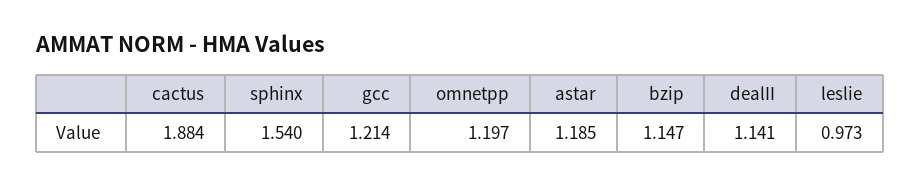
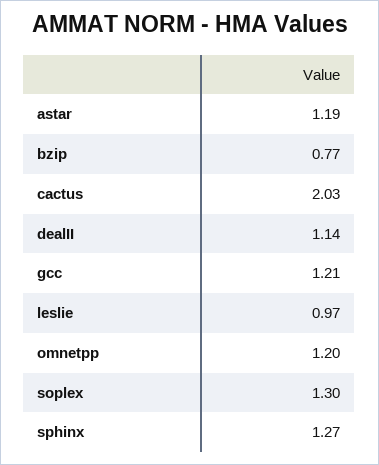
  {
-   "cactus": 1.884,
+   "cactus": 2.03,
-   "sphinx": 1.54,
+   "sphinx": 1.27,
    "gcc": 1.214,
    "omnetpp": 1.197,
    "astar": 1.185,
-   "bzip": 1.147,
+   "bzip": 0.77,
    "dealII": 1.141,
-   "leslie": 0.973
+   "leslie": 0.973,
+   "soplex": 1.3
  }

